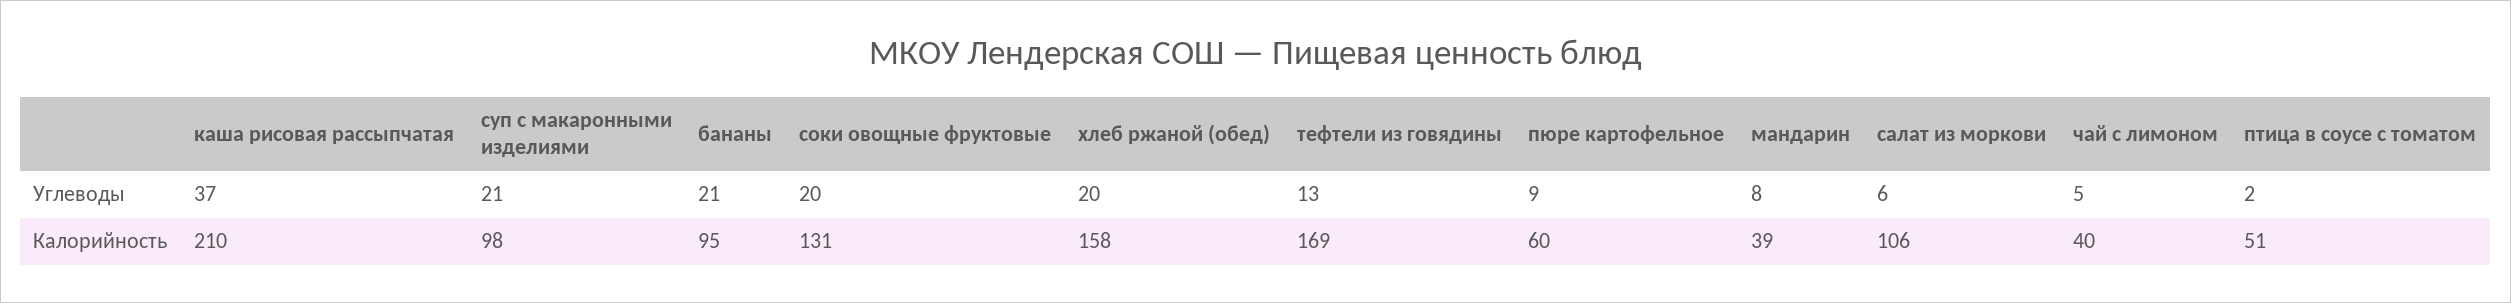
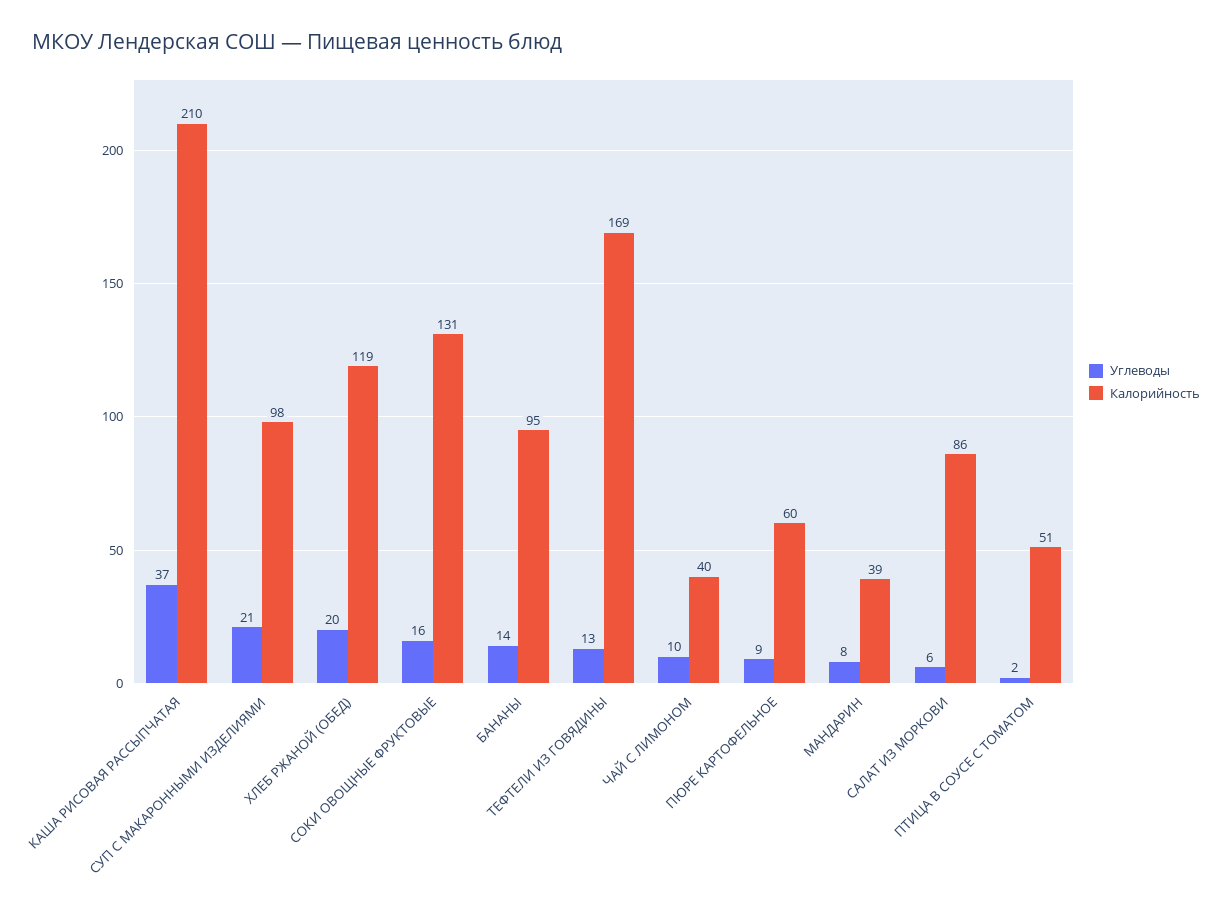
  {
    "Углеводы": {
      "каша рисовая рассыпчатая": 37,
      "суп с макаронными изделиями": 21,
-     "бананы": 21,
+     "бананы": 14,
-     "соки овощные фруктовые": 20,
+     "соки овощные фруктовые": 16,
      "хлеб ржаной (обед)": 20,
      "тефтели из говядины": 13,
      "пюре картофельное": 9,
      "мандарин": 8,
      "салат из моркови": 6,
-     "чай с лимоном": 5,
+     "чай с лимоном": 10,
      "птица в соусе с томатом": 2
    },
    "Калорийность": {
      "каша рисовая рассыпчатая": 210,
      "суп с макаронными изделиями": 98,
      "бананы": 95,
      "соки овощные фруктовые": 131,
-     "хлеб ржаной (обед)": 158,
+     "хлеб ржаной (обед)": 119,
      "тефтели из говядины": 169,
      "пюре картофельное": 60,
      "мандарин": 39,
-     "салат из моркови": 106,
+     "салат из моркови": 86,
      "чай с лимоном": 40,
      "птица в соусе с томатом": 51
    }
  }

